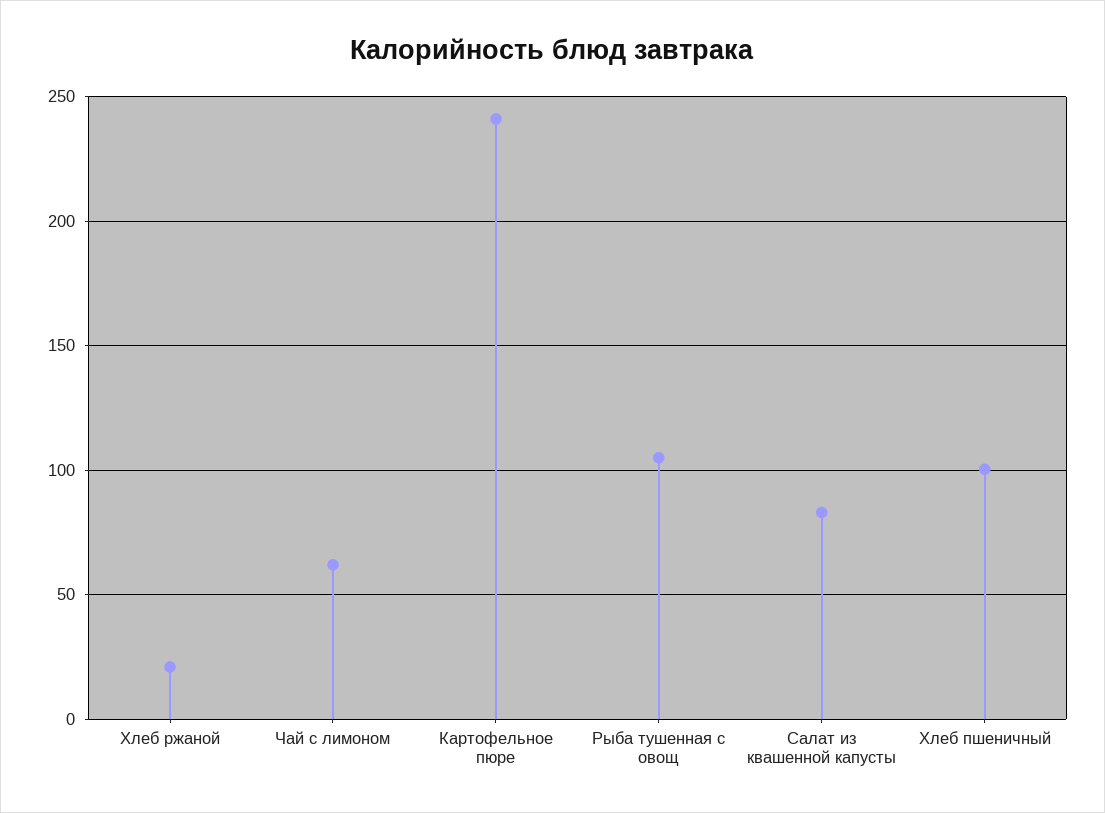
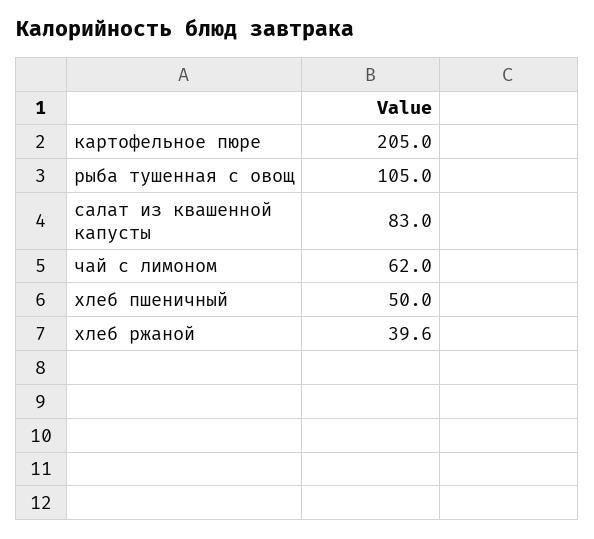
  {
-   "Хлеб ржаной": 20,
+   "Хлеб ржаной": 39.6,
    "Чай с лимоном": 62,
-   "Картофельное пюре": 240,
+   "Картофельное пюре": 205,
    "Рыба тушенная с овощ": 105,
    "Салат из квашенной капусты": 83,
-   "Хлеб пшеничный": 100
+   "Хлеб пшеничный": 50
  }

